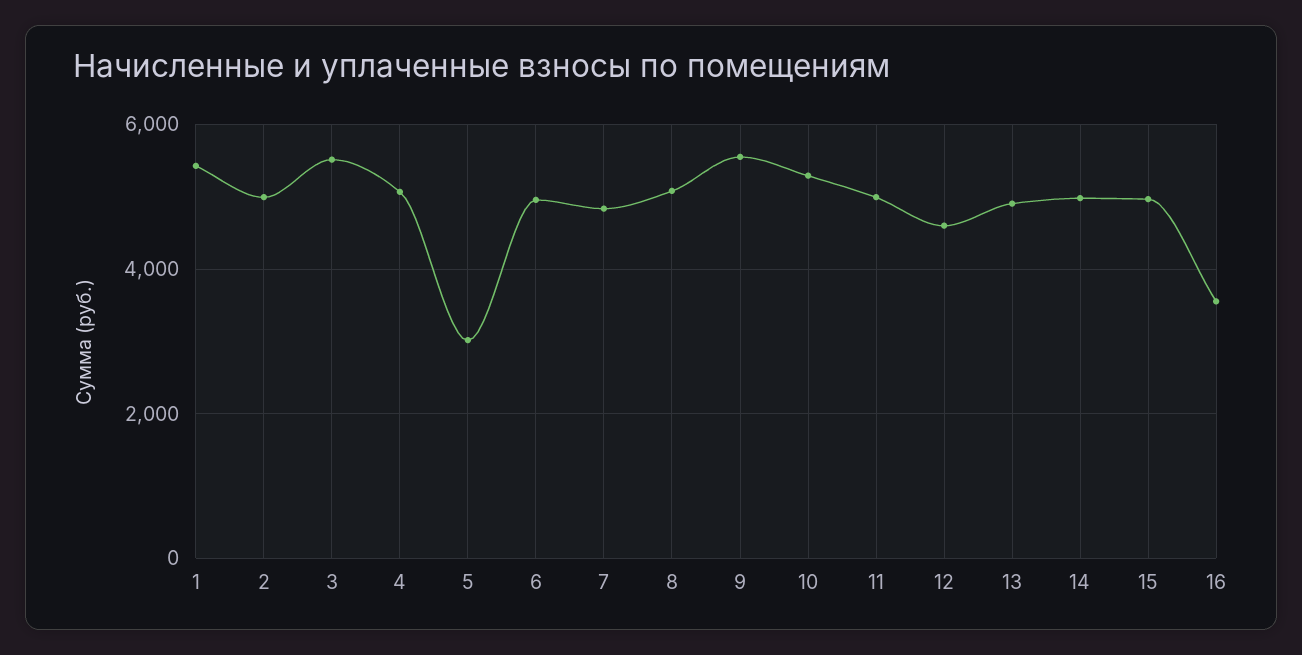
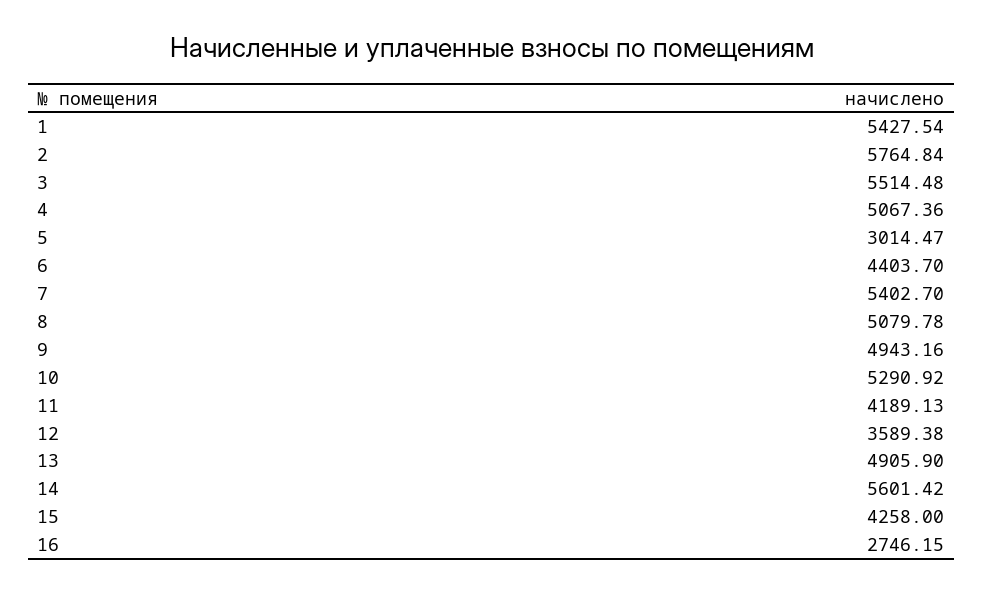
  {
    "1": 5427.54,
-   "2": 5000,
+   "2": 5764.84,
    "3": 5514.48,
    "4": 5067.36,
    "5": 3014.47,
-   "6": 5000,
+   "6": 4403.7,
-   "7": 4800,
+   "7": 5402.7,
    "8": 5079.78,
-   "9": 5600,
+   "9": 4943.16,
    "10": 5290.92,
-   "11": 5000,
+   "11": 4189.13,
-   "12": 4600,
+   "12": 3589.38,
    "13": 4905.9,
-   "14": 5000,
+   "14": 5601.42,
-   "15": 5000,
+   "15": 4258,
-   "16": 3600
+   "16": 2746.15
  }

